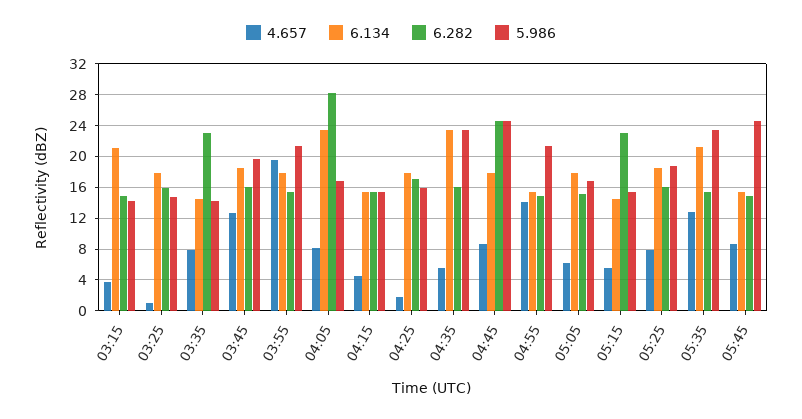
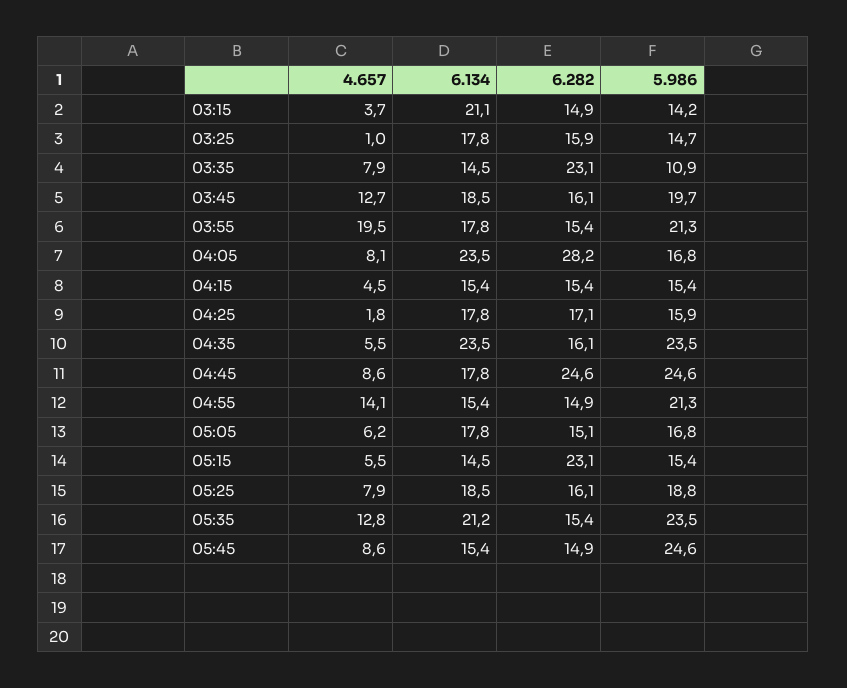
  {
    "4.657": {
      "03:15": 3.7,
      "03:25": 1,
      "03:35": 7.9,
      "03:45": 12.7,
      "03:55": 19.5,
      "04:05": 8.1,
      "04:15": 4.5,
      "04:25": 1.8,
      "04:35": 5.5,
      "04:45": 8.6,
      "04:55": 14.1,
      "05:05": 6.2,
      "05:15": 5.5,
      "05:25": 7.9,
      "05:35": 12.8,
      "05:45": 8.6
    },
    "6.134": {
      "03:15": 21.1,
      "03:25": 17.8,
      "03:35": 14.5,
      "03:45": 18.5,
      "03:55": 17.8,
      "04:05": 23.5,
      "04:15": 15.4,
      "04:25": 17.8,
      "04:35": 23.5,
      "04:45": 17.8,
      "04:55": 15.4,
      "05:05": 17.8,
      "05:15": 14.5,
      "05:25": 18.5,
      "05:35": 21.2,
      "05:45": 15.4
    },
    "6.282": {
      "03:15": 14.9,
      "03:25": 15.9,
      "03:35": 23.1,
      "03:45": 16.1,
      "03:55": 15.4,
      "04:05": 28.2,
      "04:15": 15.4,
      "04:25": 17.1,
      "04:35": 16.1,
      "04:45": 24.6,
      "04:55": 14.9,
      "05:05": 15.1,
      "05:15": 23.1,
      "05:25": 16.1,
      "05:35": 15.4,
      "05:45": 14.9
    },
    "5.986": {
      "03:15": 14.2,
      "03:25": 14.7,
-     "03:35": 14,
+     "03:35": 10.9,
      "03:45": 19.7,
      "03:55": 21.3,
      "04:05": 16.8,
      "04:15": 15.4,
      "04:25": 15.9,
      "04:35": 23.5,
      "04:45": 24.6,
      "04:55": 21.3,
      "05:05": 16.8,
      "05:15": 15.4,
      "05:25": 18.8,
      "05:35": 23.5,
      "05:45": 24.6
    }
  }

